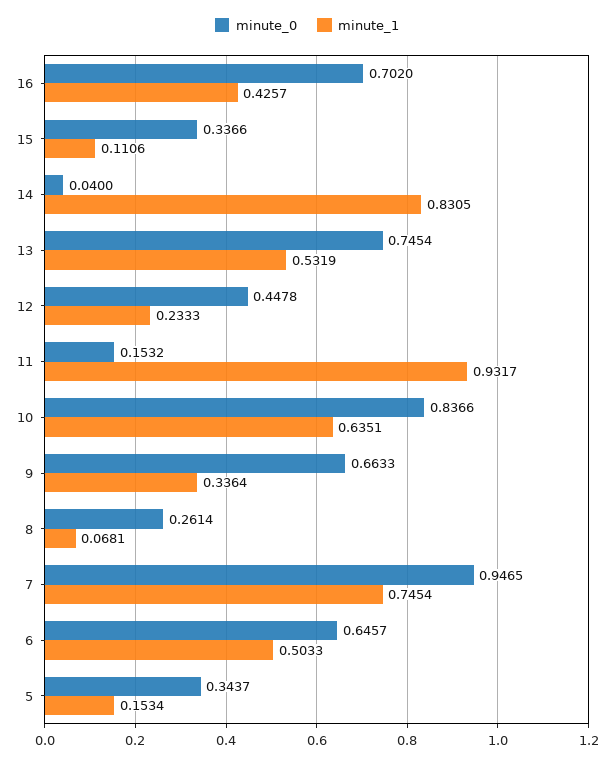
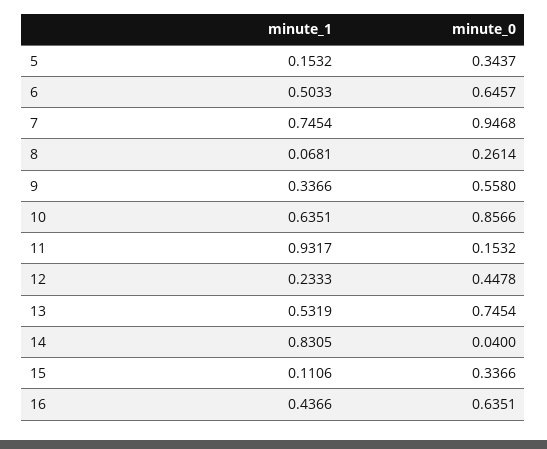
  {
    "minute_0": {
-     "16": 0.702,
+     "16": 0.6351,
      "15": 0.3366,
      "14": 0.04,
      "13": 0.7454,
      "12": 0.4478,
      "11": 0.1532,
-     "10": 0.8366,
+     "10": 0.8566,
-     "9": 0.6633,
+     "9": 0.558,
      "8": 0.2614,
-     "7": 0.9465,
+     "7": 0.9468,
      "6": 0.6457,
      "5": 0.3437
    },
    "minute_1": {
-     "16": 0.4257,
+     "16": 0.4366,
      "15": 0.1106,
      "14": 0.8305,
      "13": 0.5319,
      "12": 0.2333,
      "11": 0.9317,
      "10": 0.6351,
-     "9": 0.3364,
+     "9": 0.3366,
      "8": 0.0681,
      "7": 0.7454,
      "6": 0.5033,
-     "5": 0.1534
+     "5": 0.1532
    }
  }

